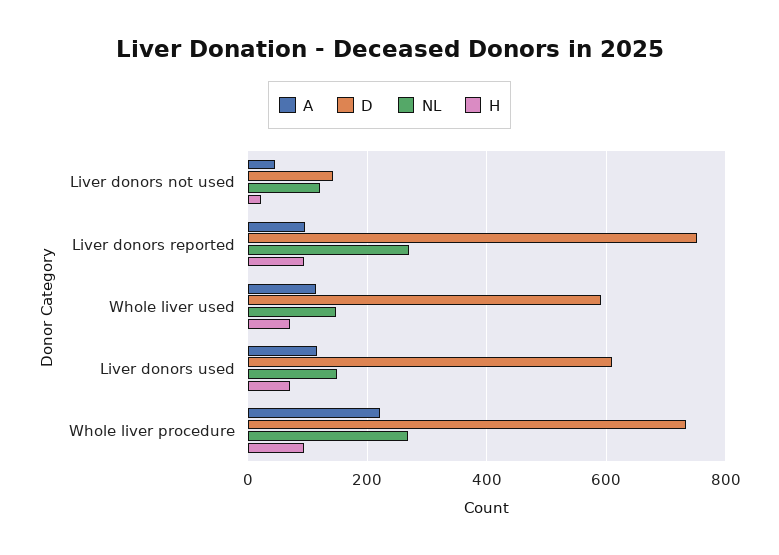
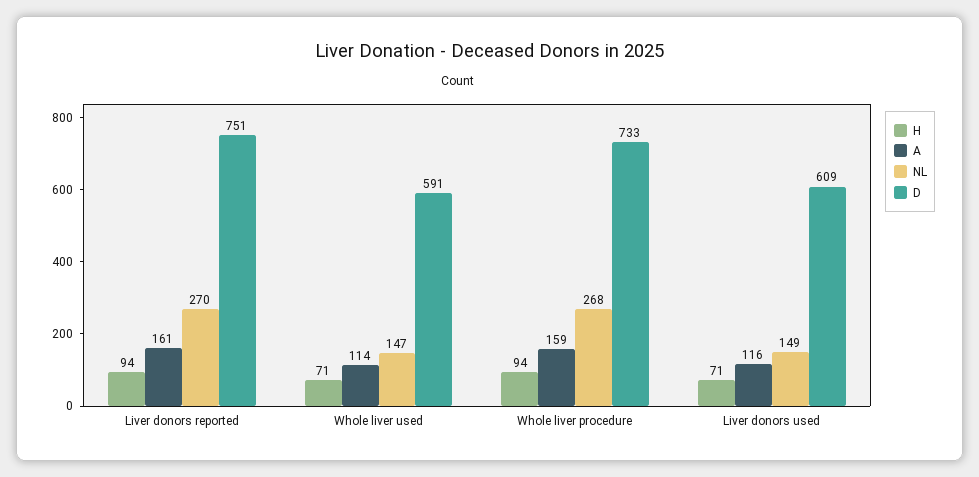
  {
    "A": {
-     "Liver donors not used": 40,
-     "Liver donors reported": 100,
+     "Liver donors reported": 161,
      "Whole liver used": 114,
      "Liver donors used": 116,
-     "Whole liver procedure": 220
+     "Whole liver procedure": 159
    },
    "D": {
-     "Liver donors not used": 140,
      "Liver donors reported": 751,
      "Whole liver used": 591,
      "Liver donors used": 609,
      "Whole liver procedure": 733
    },
    "NL": {
-     "Liver donors not used": 120,
      "Liver donors reported": 270,
      "Whole liver used": 147,
      "Liver donors used": 149,
      "Whole liver procedure": 268
    },
    "H": {
-     "Liver donors not used": 20,
      "Liver donors reported": 94,
      "Whole liver used": 71,
      "Liver donors used": 71,
      "Whole liver procedure": 94
    }
  }

